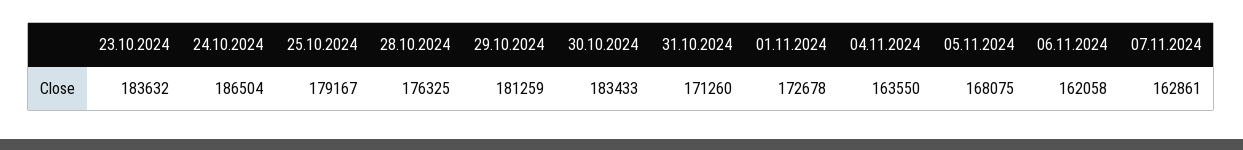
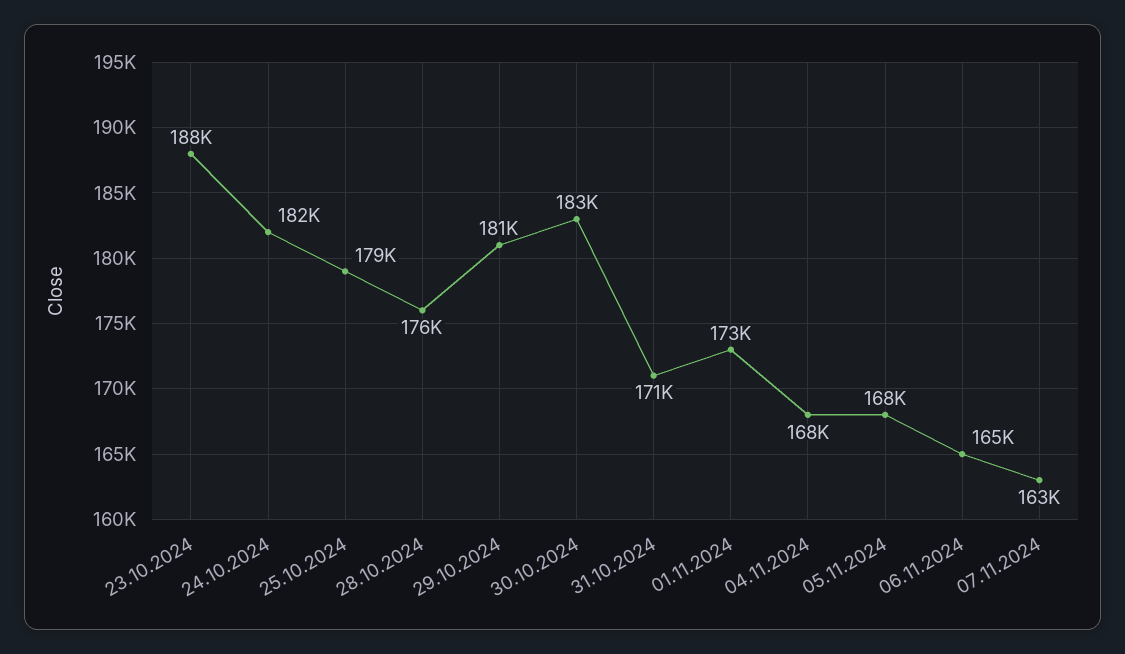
  {
-   "23.10.2024": 183632,
+   "23.10.2024": 188000,
-   "24.10.2024": 186504,
+   "24.10.2024": 182000,
    "25.10.2024": 179167,
    "28.10.2024": 176325,
    "29.10.2024": 181259,
    "30.10.2024": 183433,
    "31.10.2024": 171260,
    "01.11.2024": 172678,
-   "04.11.2024": 163550,
+   "04.11.2024": 168000,
    "05.11.2024": 168075,
-   "06.11.2024": 162058,
+   "06.11.2024": 165000,
    "07.11.2024": 162861
  }

